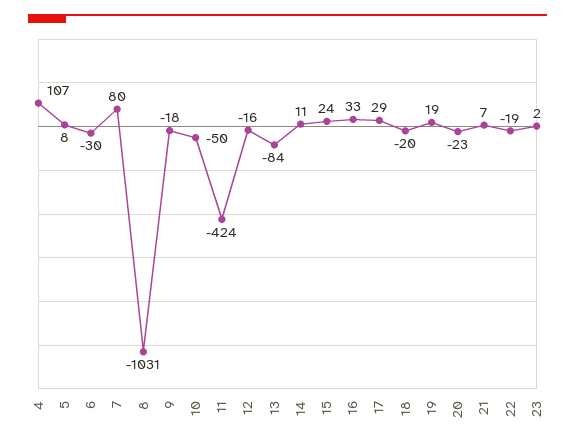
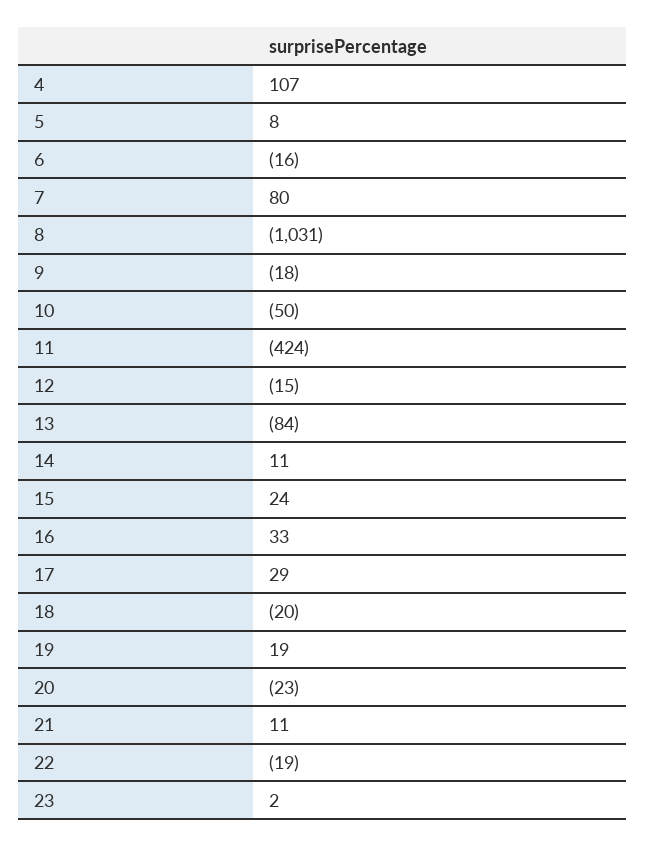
  {
    "4": 107,
    "5": 8,
-   "6": -30,
+   "6": -16,
    "7": 80,
    "8": -1031,
    "9": -18,
    "10": -50,
    "11": -424,
-   "12": -16,
+   "12": -15,
    "13": -84,
    "14": 11,
    "15": 24,
    "16": 33,
    "17": 29,
    "18": -20,
    "19": 19,
    "20": -23,
-   "21": 7,
+   "21": 11,
    "22": -19,
    "23": 2
  }

